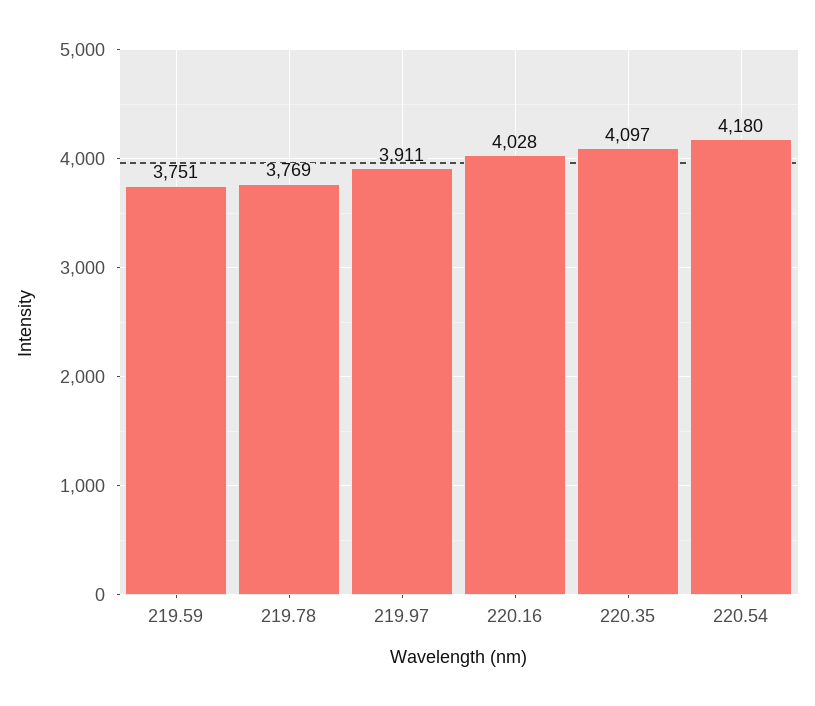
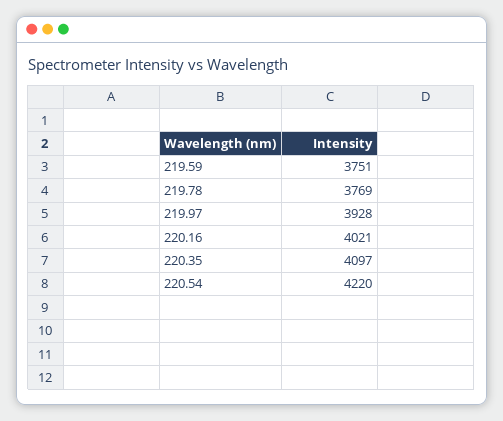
  {
    "219.59": 3751,
    "219.78": 3769,
-   "219.97": 3911,
+   "219.97": 3928,
-   "220.16": 4028,
+   "220.16": 4021,
    "220.35": 4097,
-   "220.54": 4180
+   "220.54": 4220
  }

